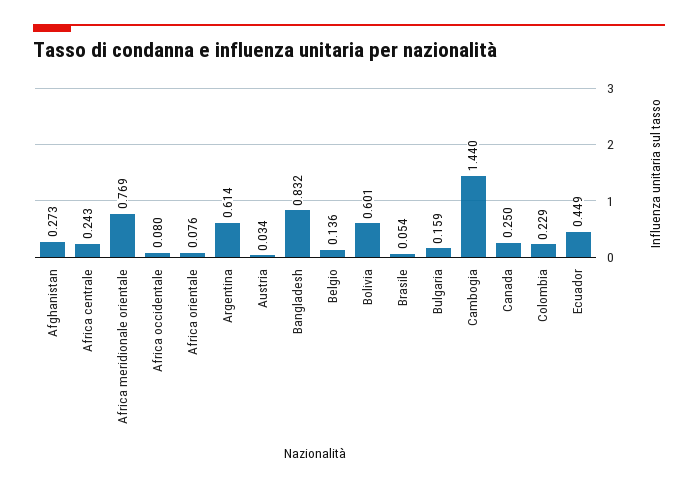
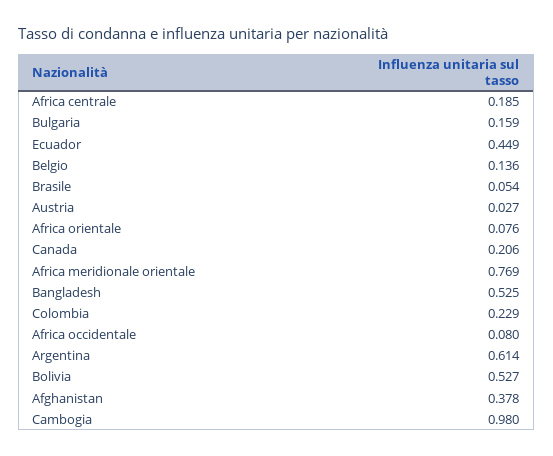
  {
-   "Afghanistan": 0.273,
+   "Afghanistan": 0.378,
-   "Africa centrale": 0.243,
+   "Africa centrale": 0.185,
    "Africa meridionale orientale": 0.769,
    "Africa occidentale": 0.08,
    "Africa orientale": 0.076,
    "Argentina": 0.614,
-   "Austria": 0.034,
+   "Austria": 0.027,
-   "Bangladesh": 0.832,
+   "Bangladesh": 0.525,
    "Belgio": 0.136,
-   "Bolivia": 0.601,
+   "Bolivia": 0.527,
    "Brasile": 0.054,
    "Bulgaria": 0.159,
-   "Cambogia": 1.44,
+   "Cambogia": 0.98,
-   "Canada": 0.25,
+   "Canada": 0.206,
    "Colombia": 0.229,
    "Ecuador": 0.449
  }

